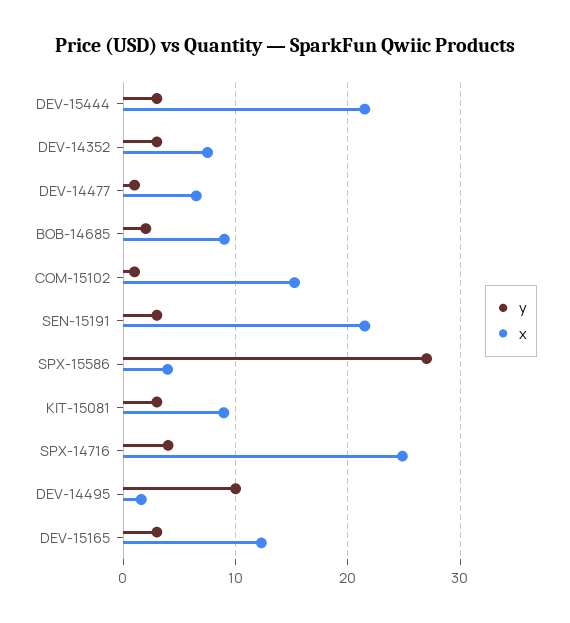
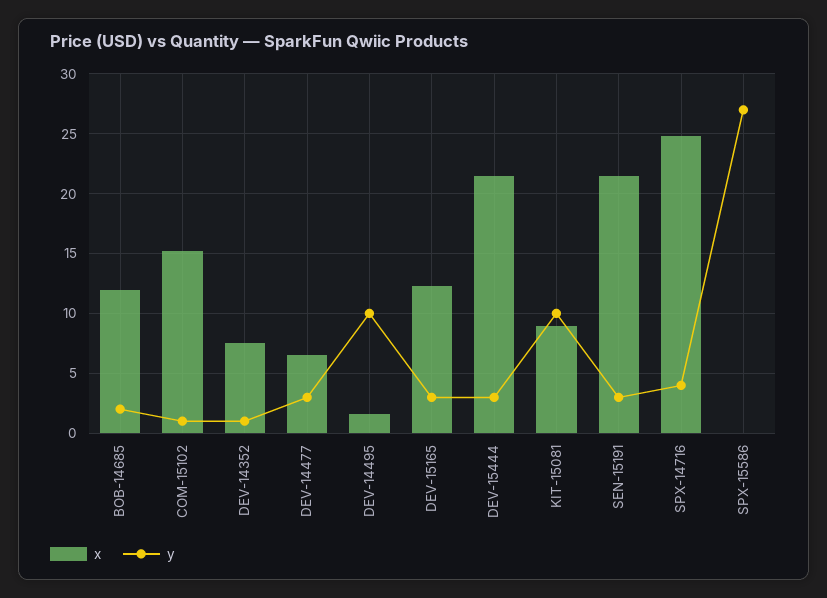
  {
    "y": {
      "DEV-15444": 3,
-     "DEV-14352": 3,
+     "DEV-14352": 1,
-     "DEV-14477": 1,
+     "DEV-14477": 3,
      "BOB-14685": 2,
      "COM-15102": 1,
      "SEN-15191": 3,
      "SPX-15586": 27,
-     "KIT-15081": 3,
+     "KIT-15081": 10,
      "SPX-14716": 4,
      "DEV-14495": 10,
      "DEV-15165": 3
    },
    "x": {
      "DEV-15444": 22,
      "DEV-14352": 8,
      "DEV-14477": 7,
-     "BOB-14685": 9,
+     "BOB-14685": 12,
      "COM-15102": 15,
      "SEN-15191": 22,
-     "SPX-15586": 4,
+     "SPX-15586": 0,
      "KIT-15081": 9,
      "SPX-14716": 25,
      "DEV-14495": 2,
      "DEV-15165": 12
    }
  }

